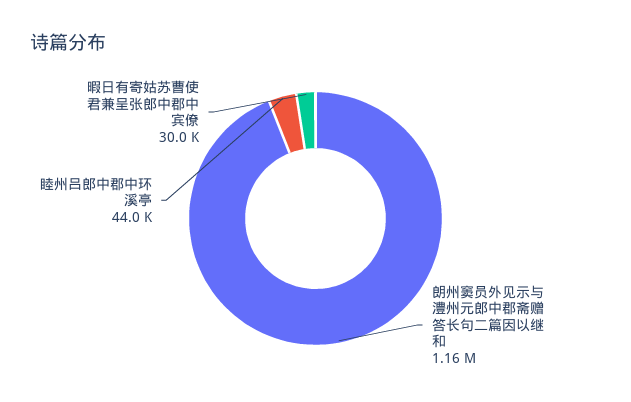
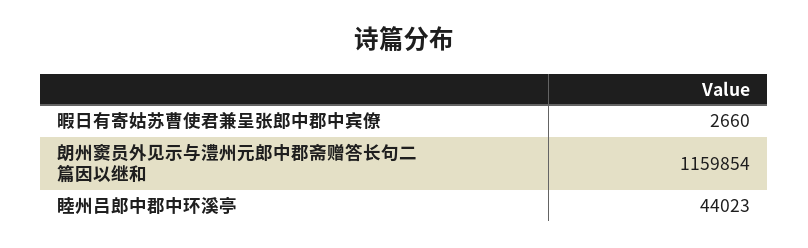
  {
    "朗州窦员外见示与澧州元郎中郡斋赠答长句二篇因以继和": 1159854,
    "睦州吕郎中郡中环溪亭": 44023,
-   "暇日有寄姑苏曹使君兼呈张郎中郡中宾僚": 30000
+   "暇日有寄姑苏曹使君兼呈张郎中郡中宾僚": 2660
  }

